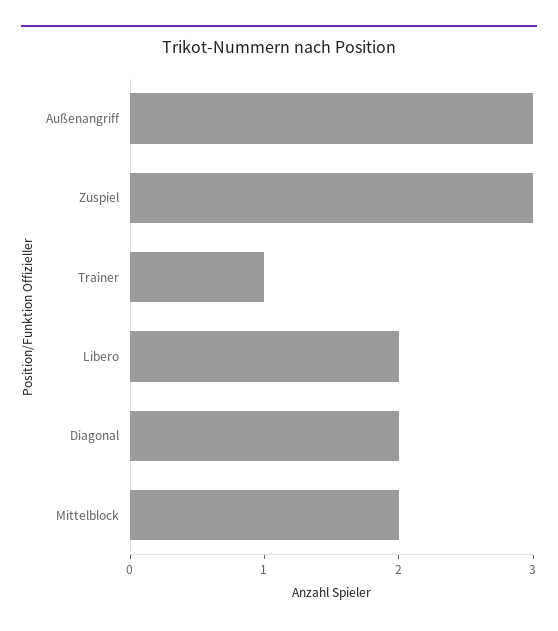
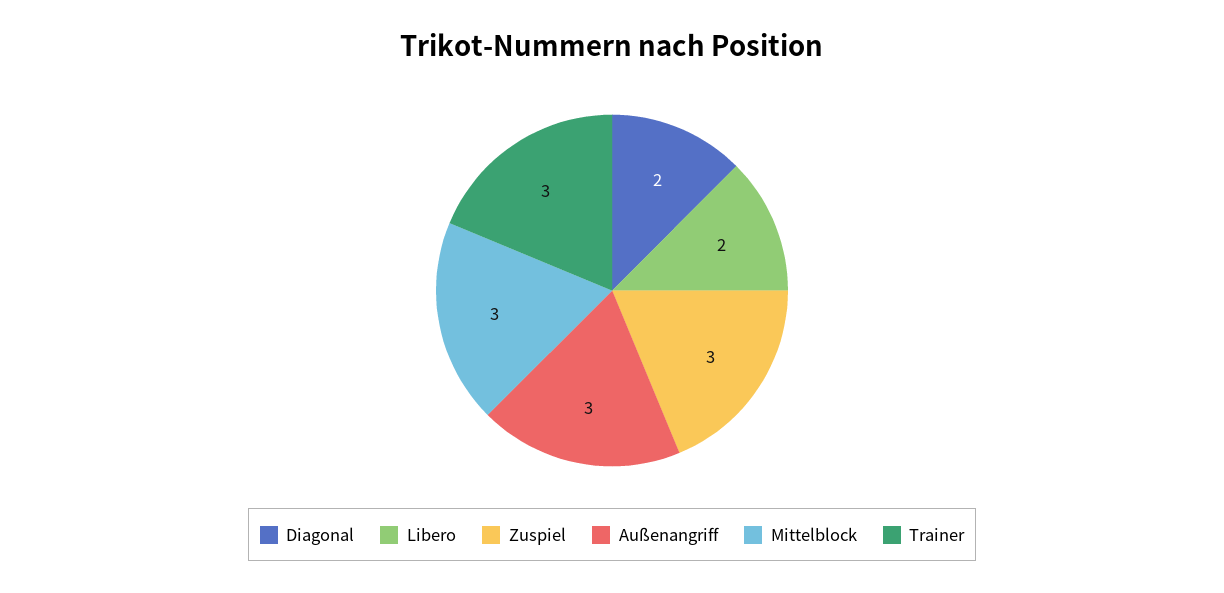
  {
    "Außenangriff": 3,
    "Zuspiel": 3,
-   "Trainer": 1,
+   "Trainer": 3,
    "Libero": 2,
    "Diagonal": 2,
-   "Mittelblock": 2
+   "Mittelblock": 3
  }

